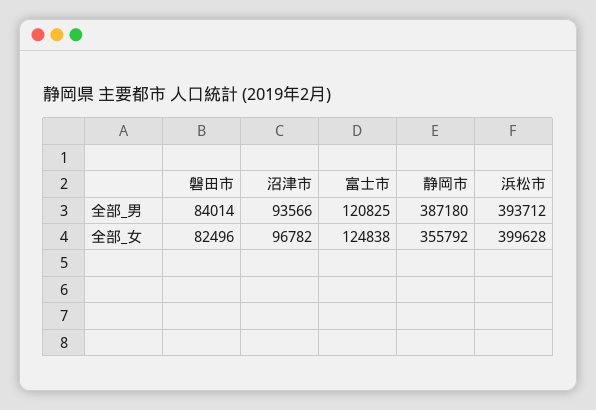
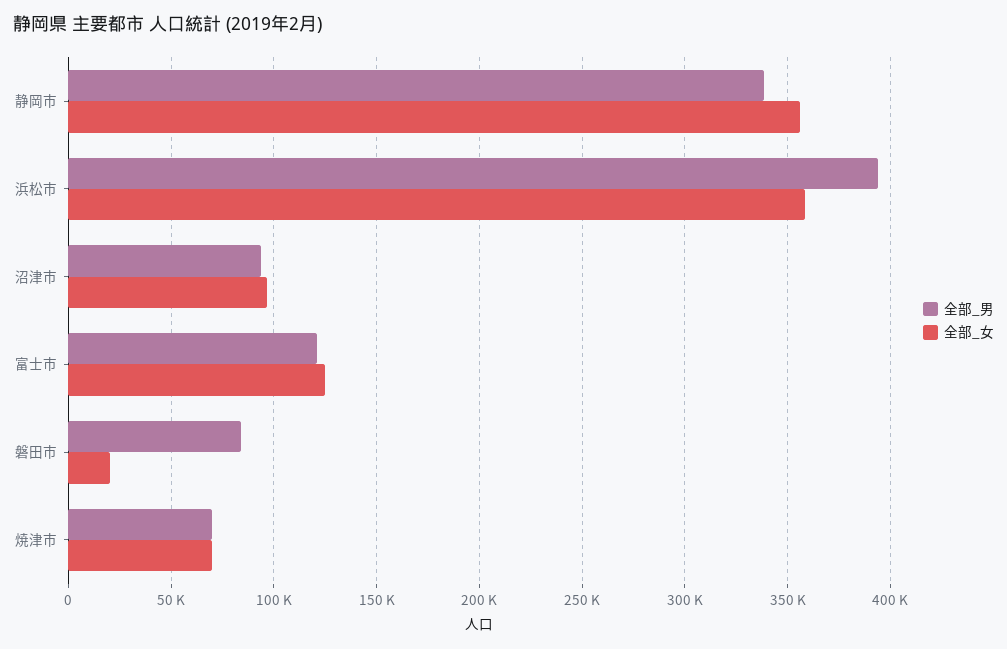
  {
    "全部_男": {
      "磐田市": 84014,
      "沼津市": 93566,
      "富士市": 120825,
-     "静岡市": 387180,
+     "静岡市": 340000,
-     "浜松市": 393712
+     "浜松市": 393712,
+     "焼津市": 70000
    },
    "全部_女": {
-     "磐田市": 82496,
+     "磐田市": 20000,
      "沼津市": 96782,
      "富士市": 124838,
      "静岡市": 355792,
-     "浜松市": 399628
+     "浜松市": 360000,
+     "焼津市": 70000
    }
  }

